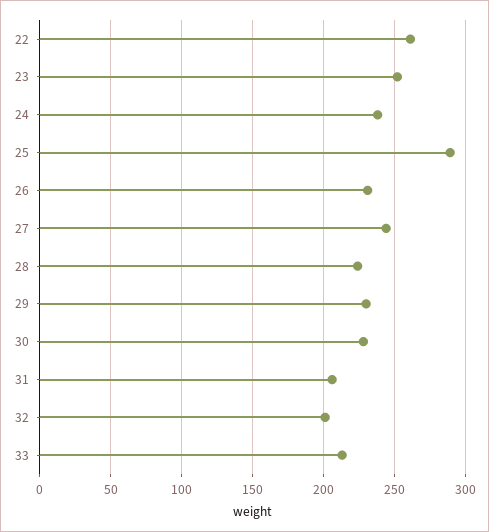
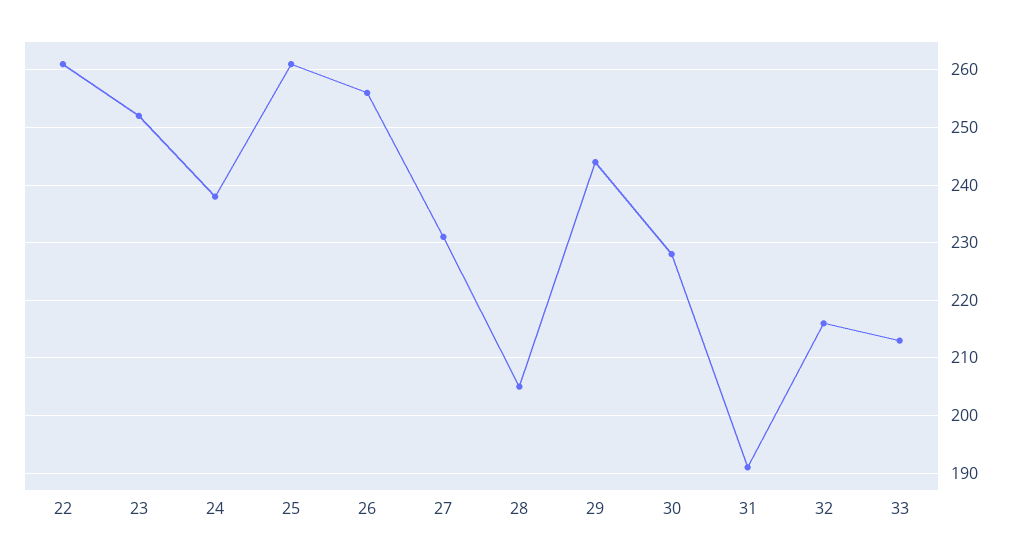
  {
    "22": 260,
    "23": 250,
    "24": 240,
-   "25": 290,
+   "25": 260,
-   "26": 230,
+   "26": 255,
-   "27": 245,
+   "27": 230,
-   "28": 225,
+   "28": 205,
-   "29": 230,
+   "29": 245,
    "30": 230,
-   "31": 205,
+   "31": 190,
-   "32": 200,
+   "32": 215,
    "33": 215
  }

